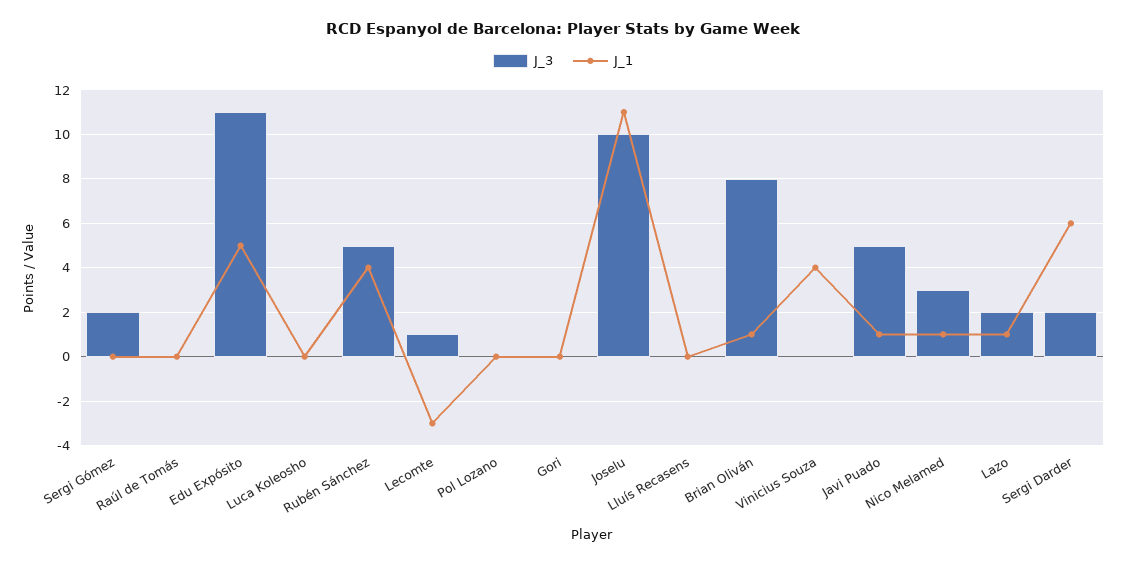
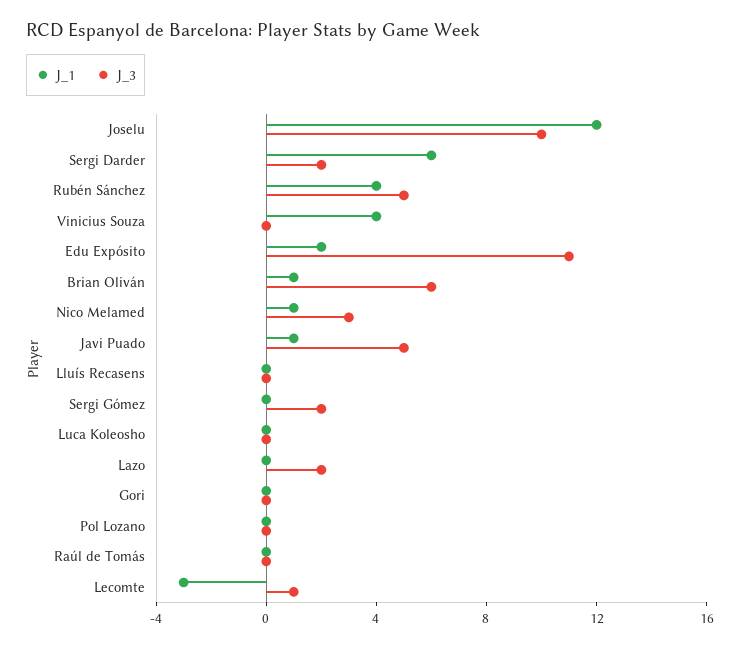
  {
    "J_3": {
      "Sergi Gómez": 2,
      "Raúl de Tomás": 0,
      "Edu Expósito": 11,
      "Luca Koleosho": 0,
      "Rubén Sánchez": 5,
      "Lecomte": 1,
      "Pol Lozano": 0,
      "Gori": 0,
      "Joselu": 10,
      "Lluís Recasens": 0,
-     "Brian Oliván": 8,
+     "Brian Oliván": 6,
      "Vinicius Souza": 0,
      "Javi Puado": 5,
      "Nico Melamed": 3,
      "Lazo": 2,
      "Sergi Darder": 2
    },
    "J_1": {
      "Sergi Gómez": 0,
      "Raúl de Tomás": 0,
-     "Edu Expósito": 5,
+     "Edu Expósito": 2,
      "Luca Koleosho": 0,
      "Rubén Sánchez": 4,
      "Lecomte": -3,
      "Pol Lozano": 0,
      "Gori": 0,
-     "Joselu": 11,
+     "Joselu": 12,
      "Lluís Recasens": 0,
      "Brian Oliván": 1,
      "Vinicius Souza": 4,
      "Javi Puado": 1,
      "Nico Melamed": 1,
-     "Lazo": 1,
+     "Lazo": 0,
      "Sergi Darder": 6
    }
  }

